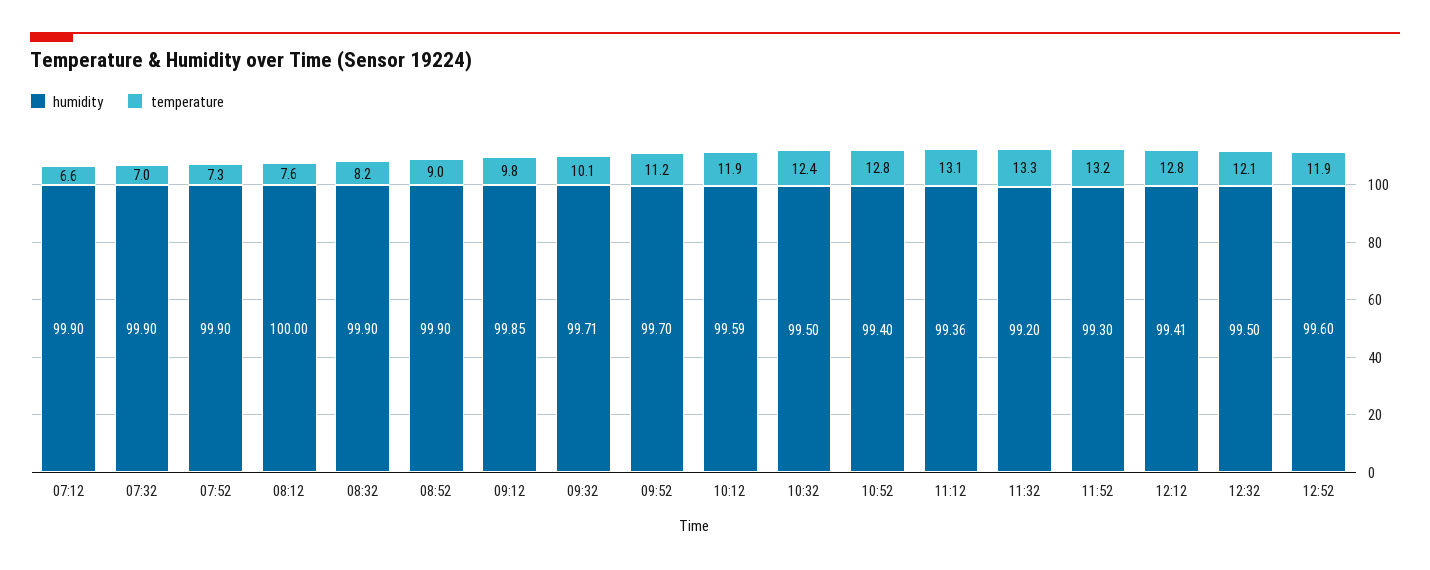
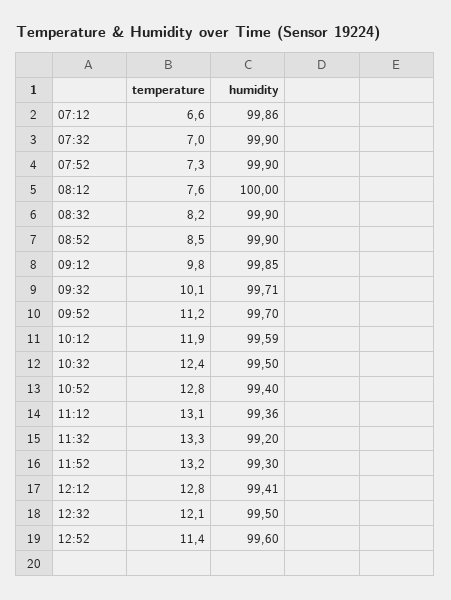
  {
    "humidity": {
-     "07:12": 99.9,
+     "07:12": 99.86,
      "07:32": 99.9,
      "07:52": 99.9,
      "08:12": 100,
      "08:32": 99.9,
      "08:52": 99.9,
      "09:12": 99.85,
      "09:32": 99.71,
      "09:52": 99.7,
      "10:12": 99.59,
      "10:32": 99.5,
      "10:52": 99.4,
      "11:12": 99.36,
      "11:32": 99.2,
      "11:52": 99.3,
      "12:12": 99.41,
      "12:32": 99.5,
      "12:52": 99.6
    },
    "temperature": {
      "07:12": 6.6,
      "07:32": 7,
      "07:52": 7.3,
      "08:12": 7.6,
      "08:32": 8.2,
-     "08:52": 9,
+     "08:52": 8.5,
      "09:12": 9.8,
      "09:32": 10.1,
      "09:52": 11.2,
      "10:12": 11.9,
      "10:32": 12.4,
      "10:52": 12.8,
      "11:12": 13.1,
      "11:32": 13.3,
      "11:52": 13.2,
      "12:12": 12.8,
      "12:32": 12.1,
-     "12:52": 11.9
+     "12:52": 11.4
    }
  }

